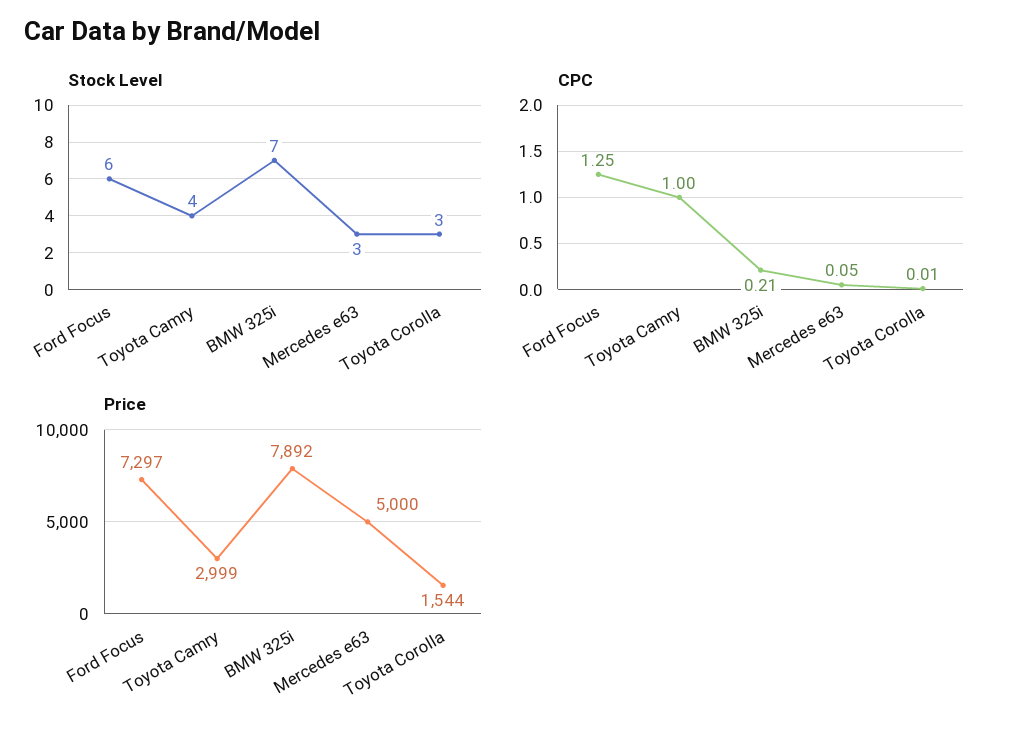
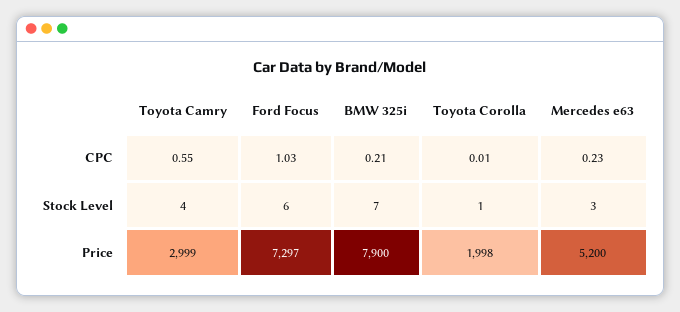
  {
    "Stock Level": {
      "Ford Focus": 6,
      "Toyota Camry": 4,
      "BMW 325i": 7,
      "Mercedes e63": 3,
-     "Toyota Corolla": 3
+     "Toyota Corolla": 1
    },
    "CPC": {
-     "Ford Focus": 1.25,
+     "Ford Focus": 1.03,
-     "Toyota Camry": 1,
+     "Toyota Camry": 0.55,
      "BMW 325i": 0.21,
-     "Mercedes e63": 0.05,
+     "Mercedes e63": 0.23,
      "Toyota Corolla": 0.01
    },
    "Price": {
      "Ford Focus": 7297,
      "Toyota Camry": 2999,
-     "BMW 325i": 7892,
+     "BMW 325i": 7900,
-     "Mercedes e63": 5000,
+     "Mercedes e63": 5200,
-     "Toyota Corolla": 1544
+     "Toyota Corolla": 1998
    }
  }

